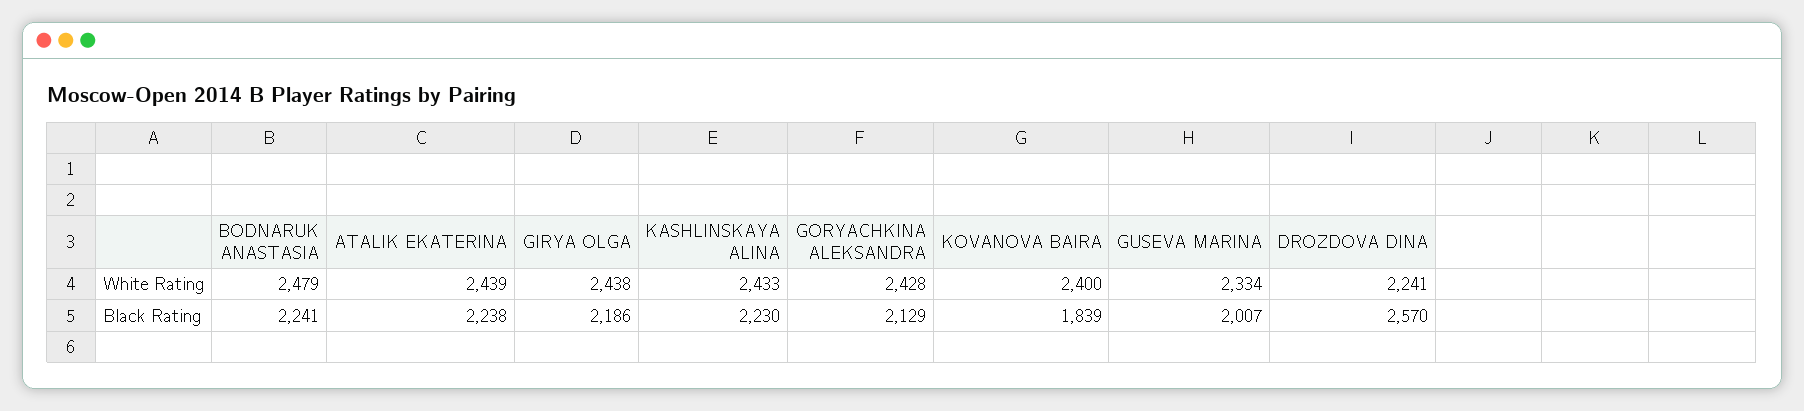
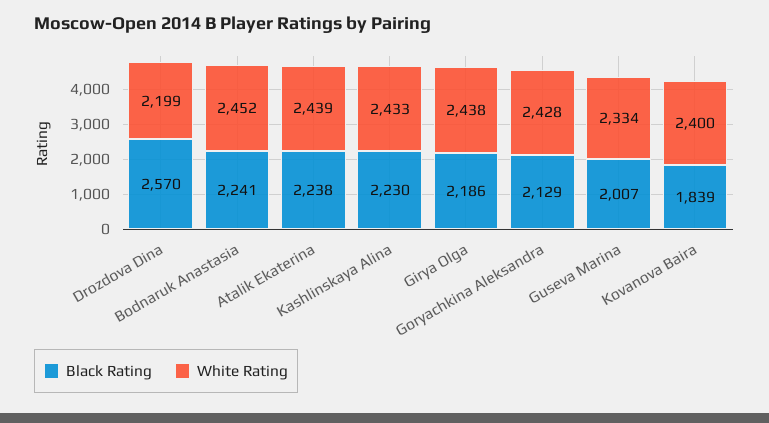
  {
    "White Rating": {
-     "BODNARUK ANASTASIA": 2479,
+     "BODNARUK ANASTASIA": 2452,
      "ATALIK EKATERINA": 2439,
      "GIRYA OLGA": 2438,
      "KASHLINSKAYA ALINA": 2433,
      "GORYACHKINA ALEKSANDRA": 2428,
      "KOVANOVA BAIRA": 2400,
      "GUSEVA MARINA": 2334,
-     "DROZDOVA DINA": 2241
+     "DROZDOVA DINA": 2199
    },
    "Black Rating": {
      "BODNARUK ANASTASIA": 2241,
      "ATALIK EKATERINA": 2238,
      "GIRYA OLGA": 2186,
      "KASHLINSKAYA ALINA": 2230,
      "GORYACHKINA ALEKSANDRA": 2129,
      "KOVANOVA BAIRA": 1839,
      "GUSEVA MARINA": 2007,
      "DROZDOVA DINA": 2570
    }
  }

